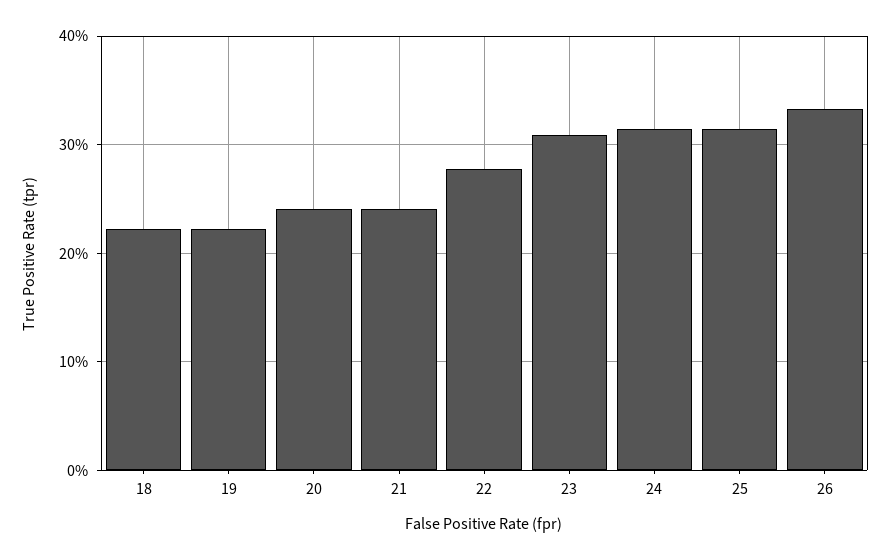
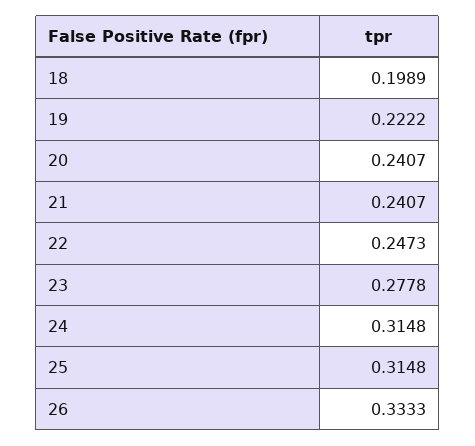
  {
-   "18": 0.22,
+   "18": 0.1989,
    "19": 0.2222,
    "20": 0.2407,
    "21": 0.2407,
-   "22": 0.28,
+   "22": 0.2473,
-   "23": 0.31,
+   "23": 0.2778,
    "24": 0.3148,
    "25": 0.3148,
    "26": 0.3333
  }

